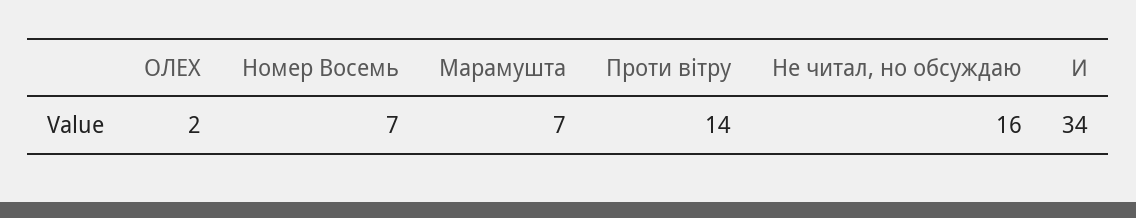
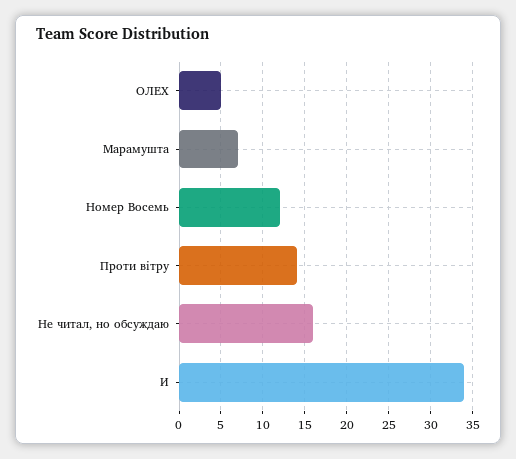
  {
-   "ОЛЕХ": 2,
+   "ОЛЕХ": 5,
-   "Номер Восемь": 7,
+   "Номер Восемь": 12,
    "Марамушта": 7,
    "Проти вiтру": 14,
    "Не читал, но обсуждаю": 16,
    "И": 34
  }

